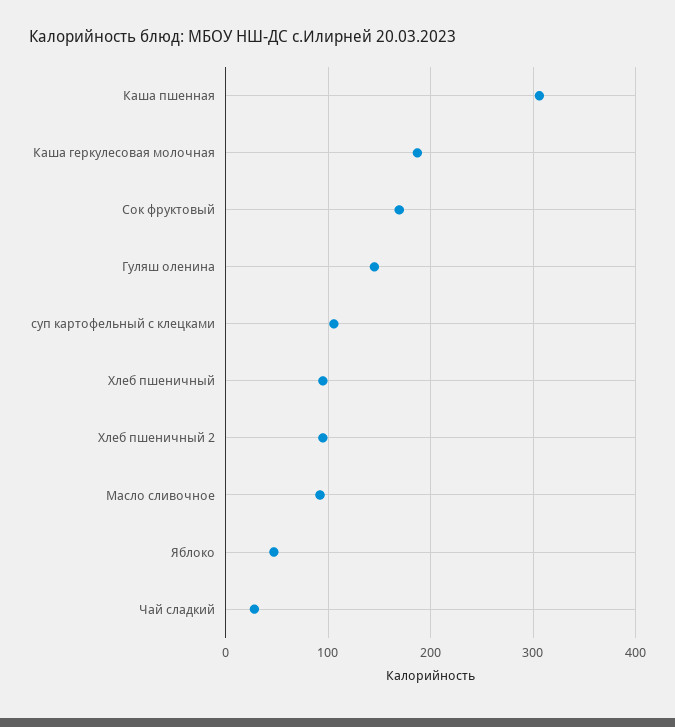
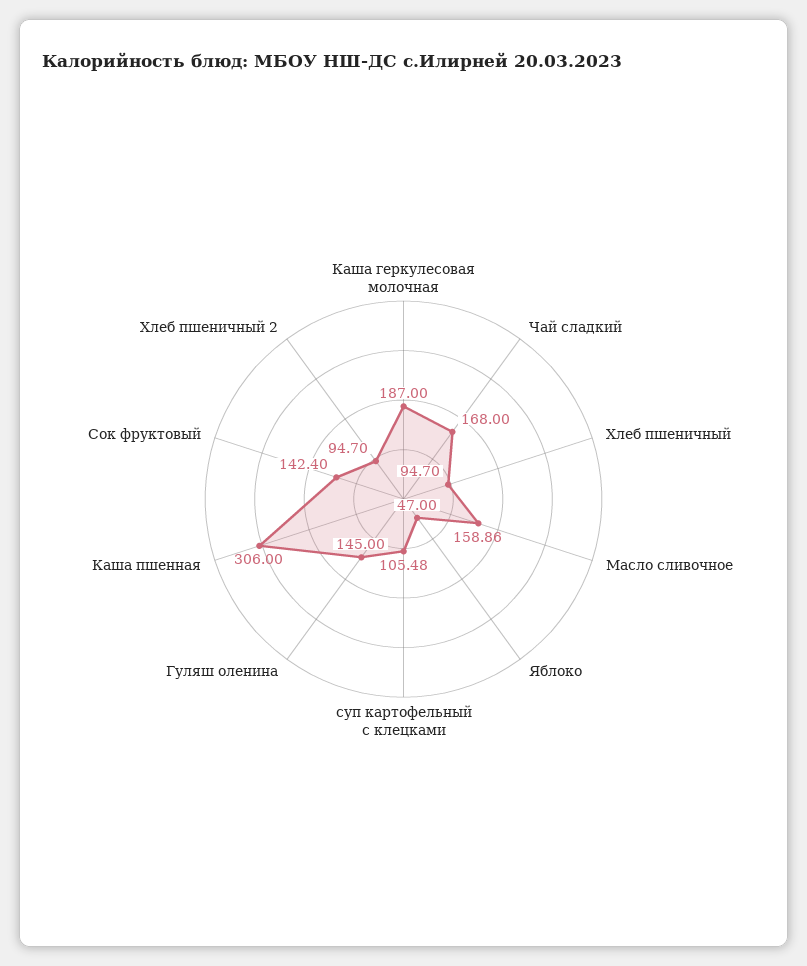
  {
    "Каша пшенная": 306,
    "Каша геркулесовая молочная": 187,
-   "Сок фруктовый": 170,
+   "Сок фруктовый": 142.4,
    "Гуляш оленина": 145,
    "суп картофельный с клецками": 105.48,
    "Хлеб пшеничный": 94.7,
    "Хлеб пшеничный 2": 94.7,
-   "Масло сливочное": 90,
+   "Масло сливочное": 158.86,
    "Яблоко": 47,
-   "Чай сладкий": 30
+   "Чай сладкий": 168
  }

